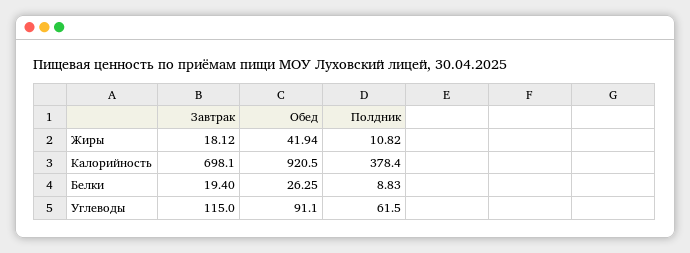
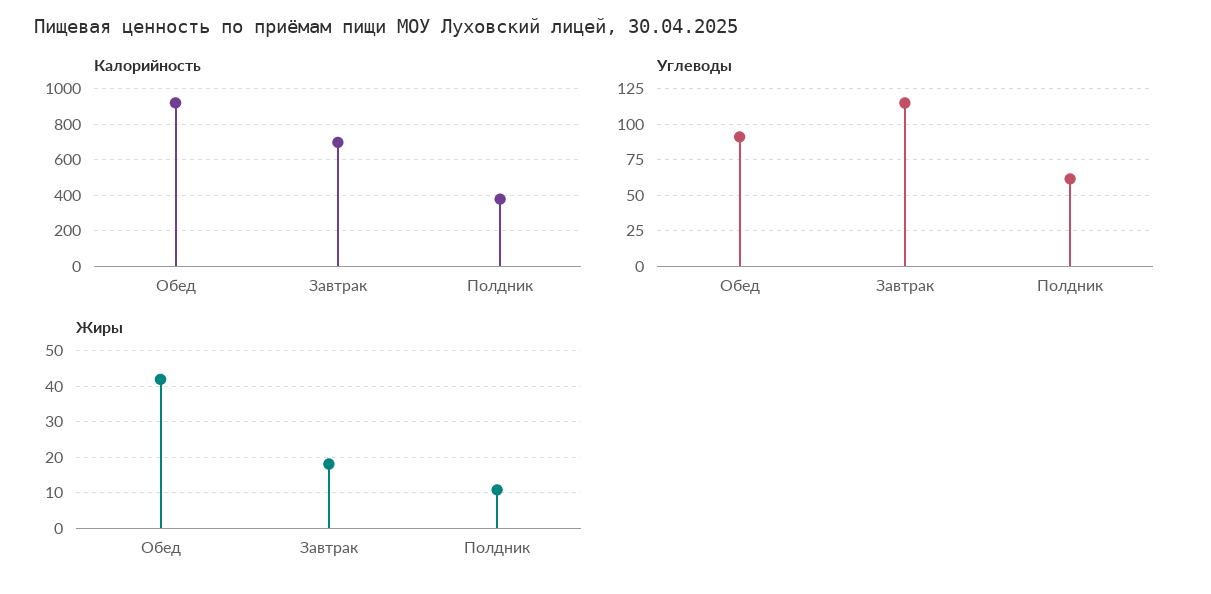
  {
    "Жиры": {
      "Завтрак": 18.12,
      "Обед": 41.94,
      "Полдник": 10.82
    },
    "Калорийность": {
      "Завтрак": 698.1,
      "Обед": 920.5,
      "Полдник": 378.4
    },
-   "Белки": {
-     "Завтрак": 19.4,
-     "Обед": 26.25,
-     "Полдник": 8.83
-   },
    "Углеводы": {
      "Завтрак": 115,
      "Обед": 91.1,
      "Полдник": 61.5
    }
  }

